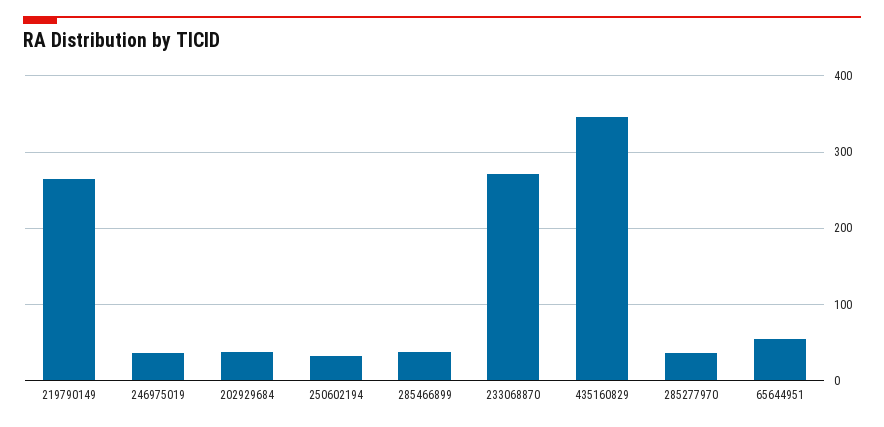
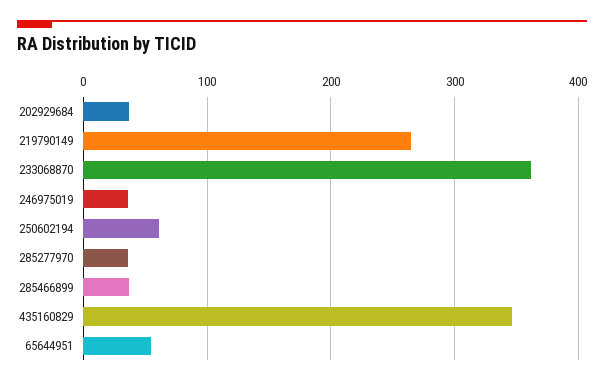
  {
    "219790149": 260,
    "246975019": 40,
    "202929684": 40,
-   "250602194": 30,
+   "250602194": 60,
    "285466899": 40,
-   "233068870": 270,
+   "233068870": 360,
    "435160829": 350,
    "285277970": 40,
    "65644951": 50
  }

